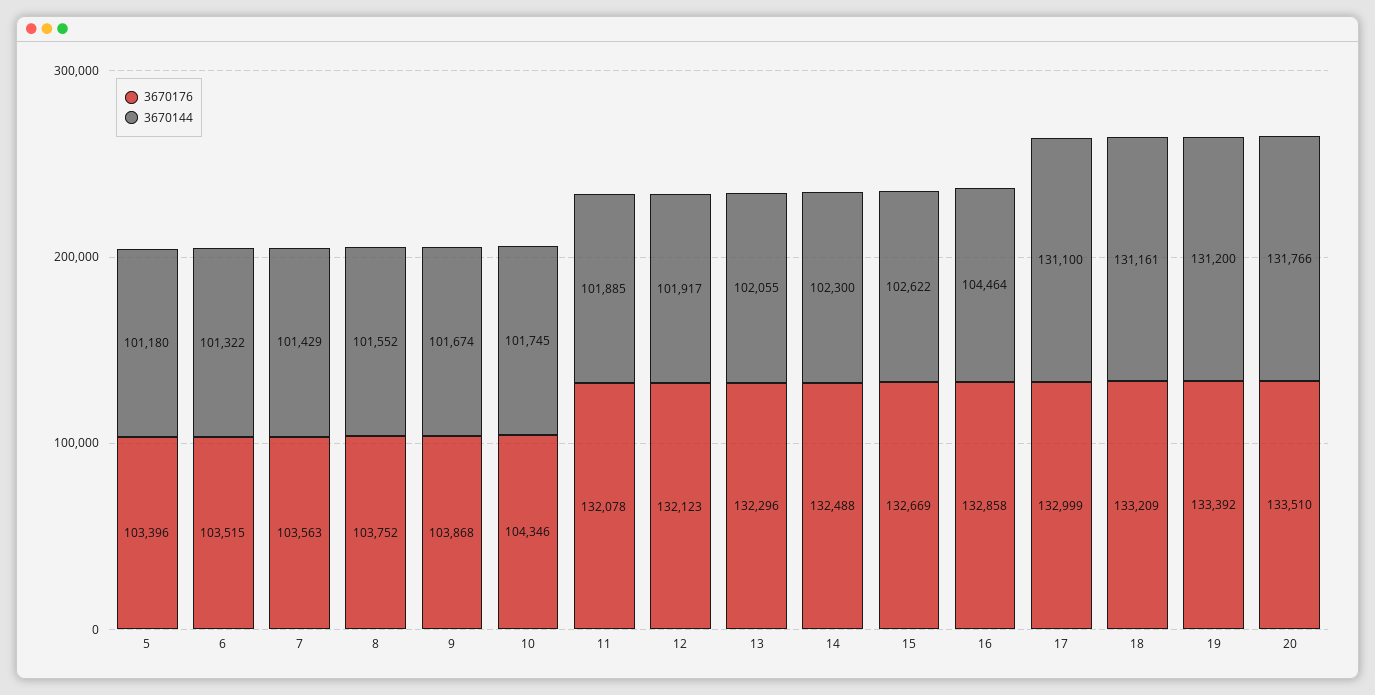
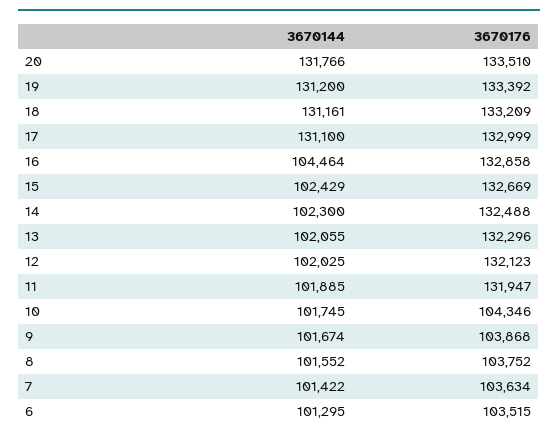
  {
    "3670176": {
-     "5": 103396,
      "6": 103515,
-     "7": 103563,
+     "7": 103634,
      "8": 103752,
      "9": 103868,
      "10": 104346,
-     "11": 132078,
+     "11": 131947,
      "12": 132123,
      "13": 132296,
      "14": 132488,
      "15": 132669,
      "16": 132858,
      "17": 132999,
      "18": 133209,
      "19": 133392,
      "20": 133510
    },
    "3670144": {
-     "5": 101180,
-     "6": 101322,
+     "6": 101295,
-     "7": 101429,
+     "7": 101422,
      "8": 101552,
      "9": 101674,
      "10": 101745,
      "11": 101885,
-     "12": 101917,
+     "12": 102025,
      "13": 102055,
      "14": 102300,
-     "15": 102622,
+     "15": 102429,
      "16": 104464,
      "17": 131100,
      "18": 131161,
      "19": 131200,
      "20": 131766
    }
  }

